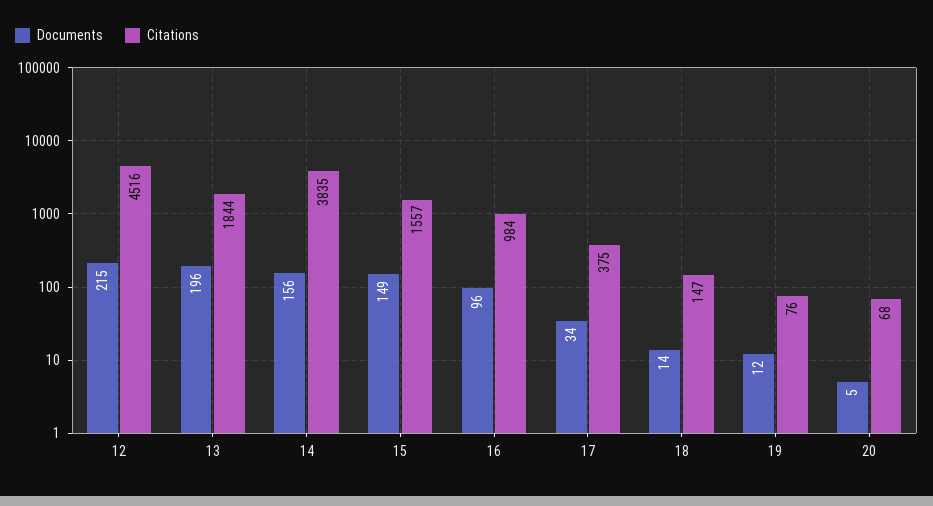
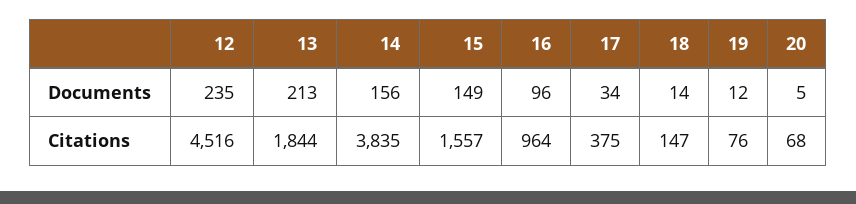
  {
    "Documents": {
-     "12": 215,
+     "12": 235,
-     "13": 196,
+     "13": 213,
      "14": 156,
      "15": 149,
      "16": 96,
      "17": 34,
      "18": 14,
      "19": 12,
      "20": 5
    },
    "Citations": {
      "12": 4516,
      "13": 1844,
      "14": 3835,
      "15": 1557,
-     "16": 984,
+     "16": 964,
      "17": 375,
      "18": 147,
      "19": 76,
      "20": 68
    }
  }

